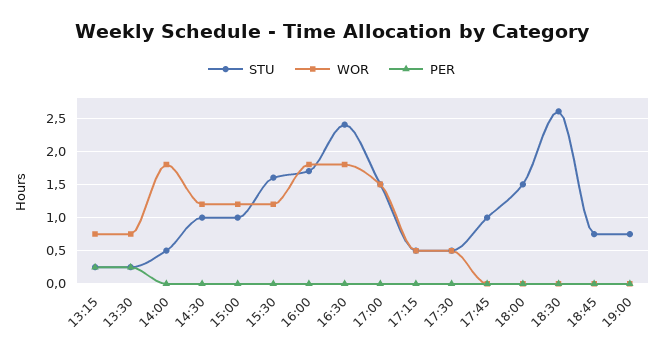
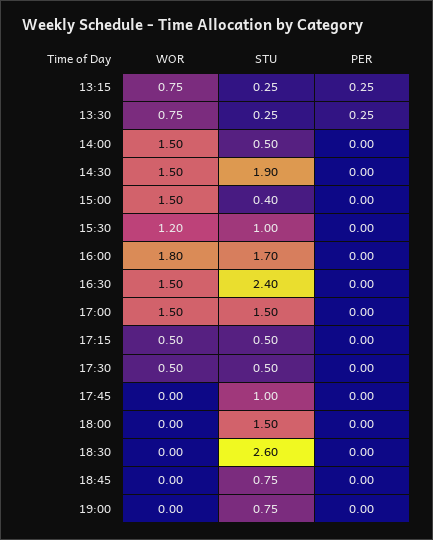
  {
    "STU": {
      "13:15": 0.25,
      "13:30": 0.25,
      "14:00": 0.5,
-     "14:30": 1,
+     "14:30": 1.9,
-     "15:00": 1,
+     "15:00": 0.4,
-     "15:30": 1.6,
+     "15:30": 1,
      "16:00": 1.7,
      "16:30": 2.4,
      "17:00": 1.5,
      "17:15": 0.5,
      "17:30": 0.5,
      "17:45": 1,
      "18:00": 1.5,
      "18:30": 2.6,
      "18:45": 0.75,
      "19:00": 0.75
    },
    "WOR": {
      "13:15": 0.75,
      "13:30": 0.75,
-     "14:00": 1.8,
+     "14:00": 1.5,
-     "14:30": 1.2,
+     "14:30": 1.5,
-     "15:00": 1.2,
+     "15:00": 1.5,
      "15:30": 1.2,
      "16:00": 1.8,
-     "16:30": 1.8,
+     "16:30": 1.5,
      "17:00": 1.5,
      "17:15": 0.5,
      "17:30": 0.5,
      "17:45": 0,
      "18:00": 0,
      "18:30": 0,
      "18:45": 0,
      "19:00": 0
    },
    "PER": {
      "13:15": 0.25,
      "13:30": 0.25,
      "14:00": 0,
      "14:30": 0,
      "15:00": 0,
      "15:30": 0,
      "16:00": 0,
      "16:30": 0,
      "17:00": 0,
      "17:15": 0,
      "17:30": 0,
      "17:45": 0,
      "18:00": 0,
      "18:30": 0,
      "18:45": 0,
      "19:00": 0
    }
  }

